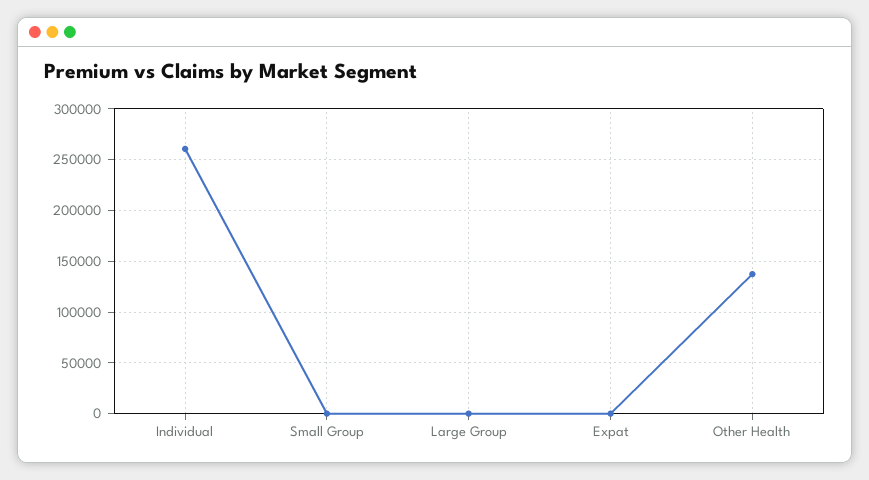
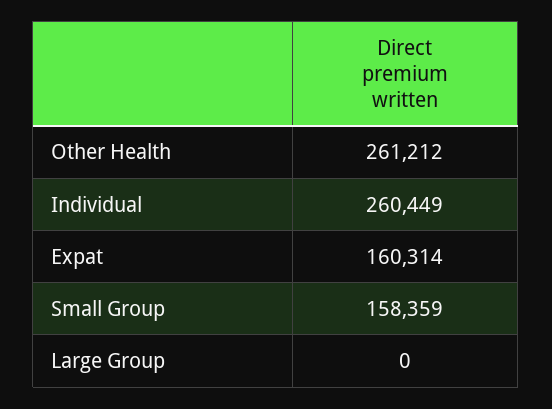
  {
    "Individual": 260449,
-   "Small Group": 0,
+   "Small Group": 158359,
    "Large Group": 0,
-   "Expat": 0,
+   "Expat": 160314,
-   "Other Health": 140000
+   "Other Health": 261212
  }

